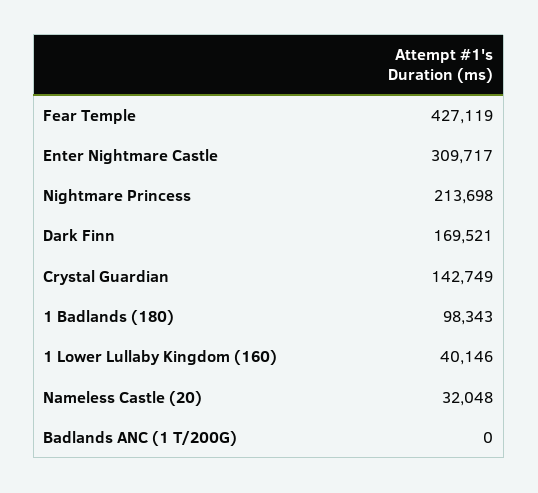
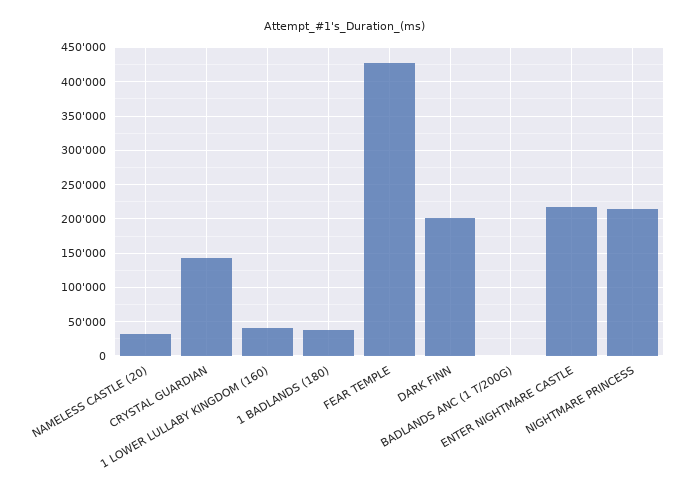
  {
    "Fear Temple": 427119,
-   "Enter Nightmare Castle": 309717,
+   "Enter Nightmare Castle": 220000,
    "Nightmare Princess": 213698,
-   "Dark Finn": 169521,
+   "Dark Finn": 200000,
    "Crystal Guardian": 142749,
-   "1 Badlands (180)": 98343,
+   "1 Badlands (180)": 40000,
    "1 Lower Lullaby Kingdom (160)": 40146,
    "Nameless Castle (20)": 32048,
    "Badlands ANC (1 T/200G)": 0
  }

